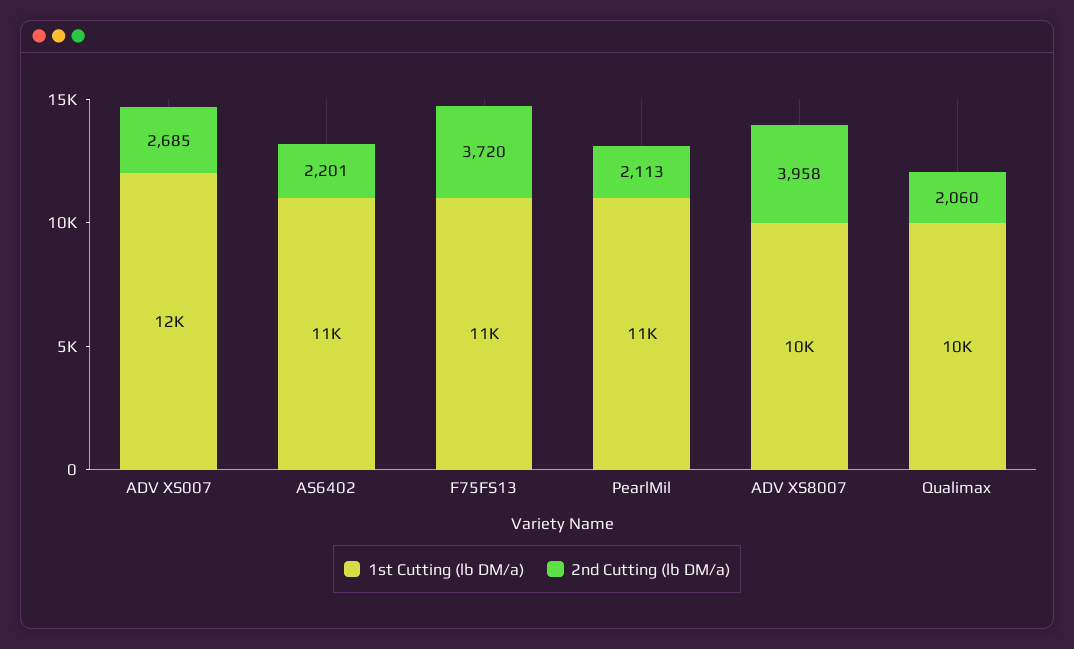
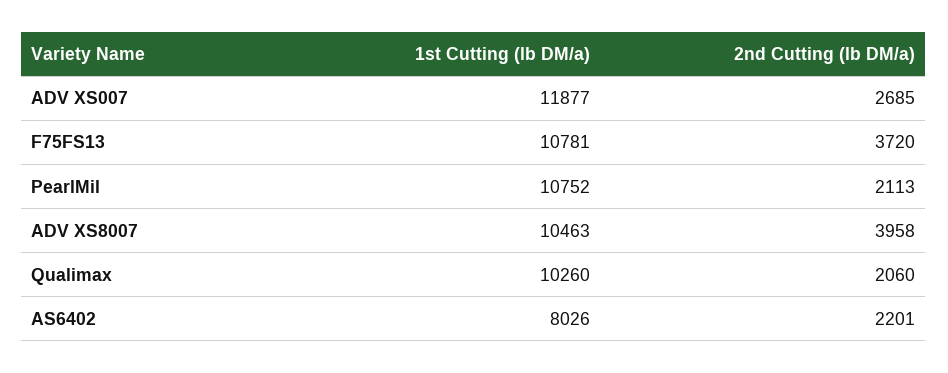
  {
    "1st Cutting (lb DM/a)": {
      "ADV XS007": 11877,
-     "AS6402": 11000,
+     "AS6402": 8026,
      "F75FS13": 10781,
      "PearlMil": 10752,
      "ADV XS8007": 10463,
      "Qualimax": 10260
    },
    "2nd Cutting (lb DM/a)": {
      "ADV XS007": 2685,
      "AS6402": 2201,
      "F75FS13": 3720,
      "PearlMil": 2113,
      "ADV XS8007": 3958,
      "Qualimax": 2060
    }
  }

